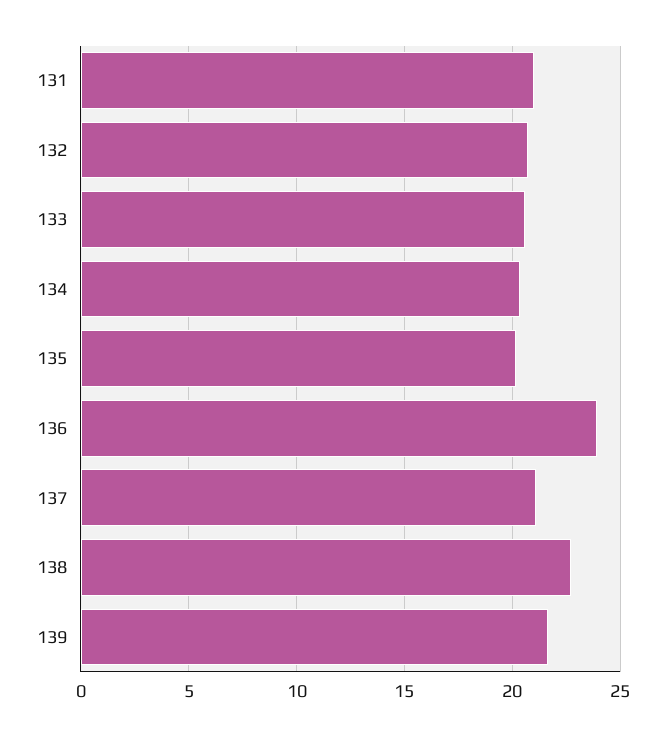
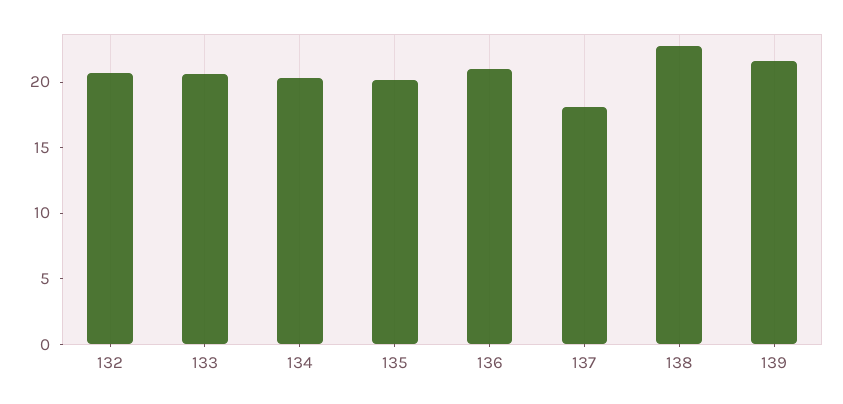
  {
-   "131": 21,
    "132": 20.5,
    "133": 20.5,
    "134": 20.5,
    "135": 20,
-   "136": 24,
+   "136": 21,
-   "137": 21,
+   "137": 18,
    "138": 22.5,
    "139": 21.5
  }

